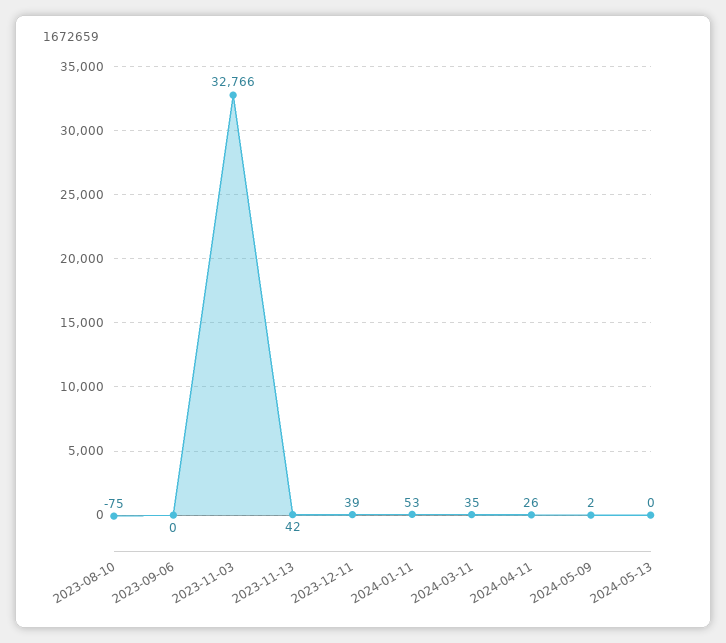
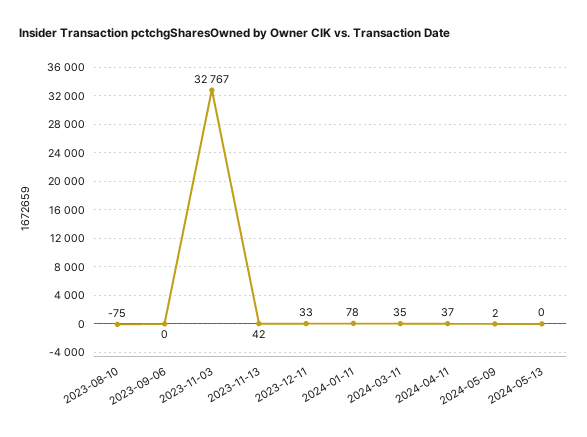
  {
    "2023-08-10": -75,
    "2023-09-06": 0,
-   "2023-11-03": 32766,
+   "2023-11-03": 32767,
    "2023-11-13": 42,
-   "2023-12-11": 39,
+   "2023-12-11": 33,
-   "2024-01-11": 53,
+   "2024-01-11": 78,
    "2024-03-11": 35,
-   "2024-04-11": 26,
+   "2024-04-11": 37,
    "2024-05-09": 2,
    "2024-05-13": 0
  }

